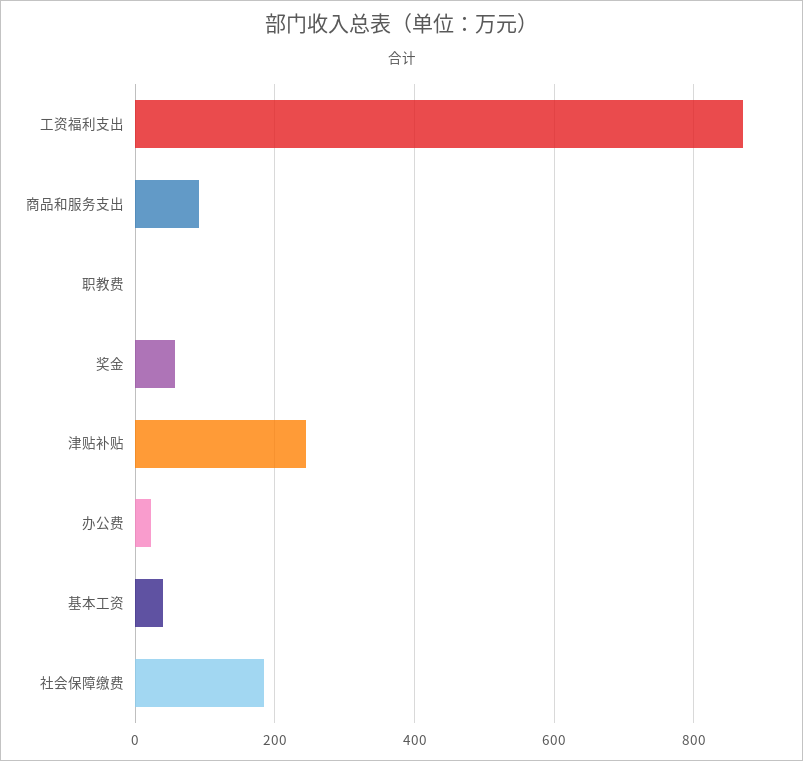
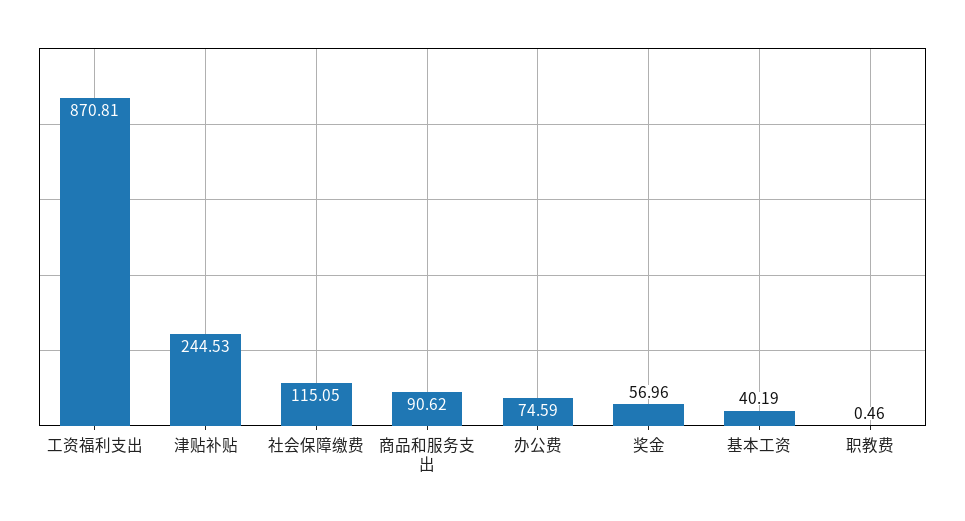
  {
    "工资福利支出": 870.81,
    "商品和服务支出": 90.62,
    "职教费": 0.46,
    "奖金": 56.96,
    "津贴补贴": 244.53,
-   "办公费": 20,
+   "办公费": 74.59,
    "基本工资": 40.19,
-   "社会保障缴费": 180
+   "社会保障缴费": 115.05
  }

